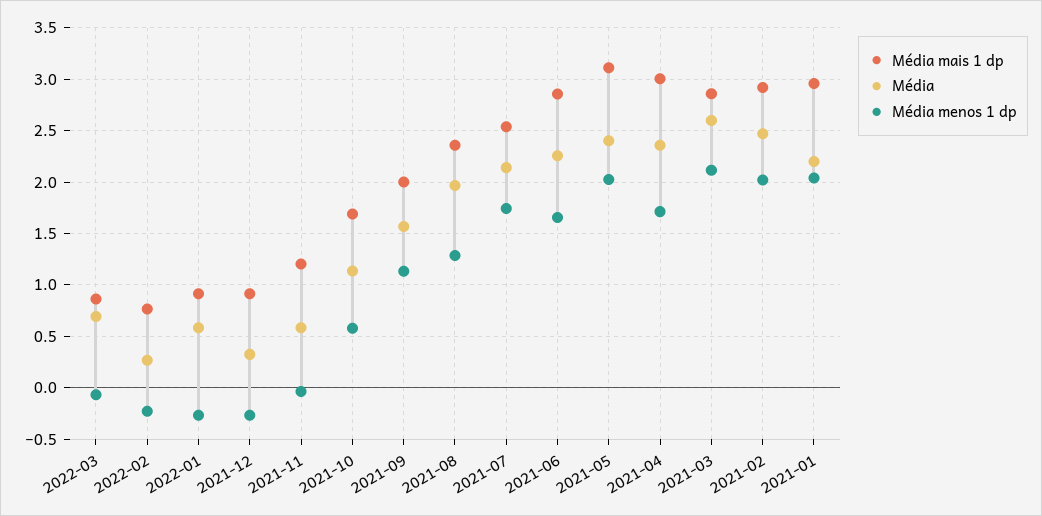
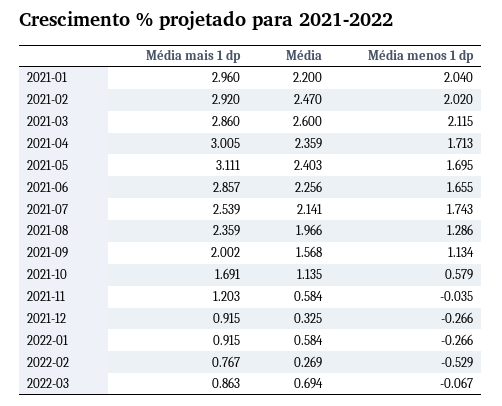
  {
    "Média mais 1 dp": {
      "2022-03": 0.863,
      "2022-02": 0.767,
      "2022-01": 0.915,
      "2021-12": 0.915,
      "2021-11": 1.203,
      "2021-10": 1.691,
      "2021-09": 2.002,
      "2021-08": 2.359,
      "2021-07": 2.539,
      "2021-06": 2.857,
      "2021-05": 3.111,
      "2021-04": 3.005,
      "2021-03": 2.86,
      "2021-02": 2.92,
      "2021-01": 2.96
    },
    "Média": {
      "2022-03": 0.694,
      "2022-02": 0.269,
      "2022-01": 0.584,
      "2021-12": 0.325,
      "2021-11": 0.584,
      "2021-10": 1.135,
      "2021-09": 1.568,
      "2021-08": 1.966,
      "2021-07": 2.141,
      "2021-06": 2.256,
      "2021-05": 2.403,
      "2021-04": 2.359,
      "2021-03": 2.6,
      "2021-02": 2.47,
      "2021-01": 2.2
    },
    "Média menos 1 dp": {
      "2022-03": -0.067,
-     "2022-02": -0.2,
+     "2022-02": -0.529,
      "2022-01": -0.266,
      "2021-12": -0.266,
      "2021-11": -0.035,
      "2021-10": 0.579,
      "2021-09": 1.134,
      "2021-08": 1.286,
      "2021-07": 1.743,
      "2021-06": 1.655,
-     "2021-05": 2,
+     "2021-05": 1.695,
      "2021-04": 1.713,
      "2021-03": 2.115,
      "2021-02": 2.02,
      "2021-01": 2.04
    }
  }

